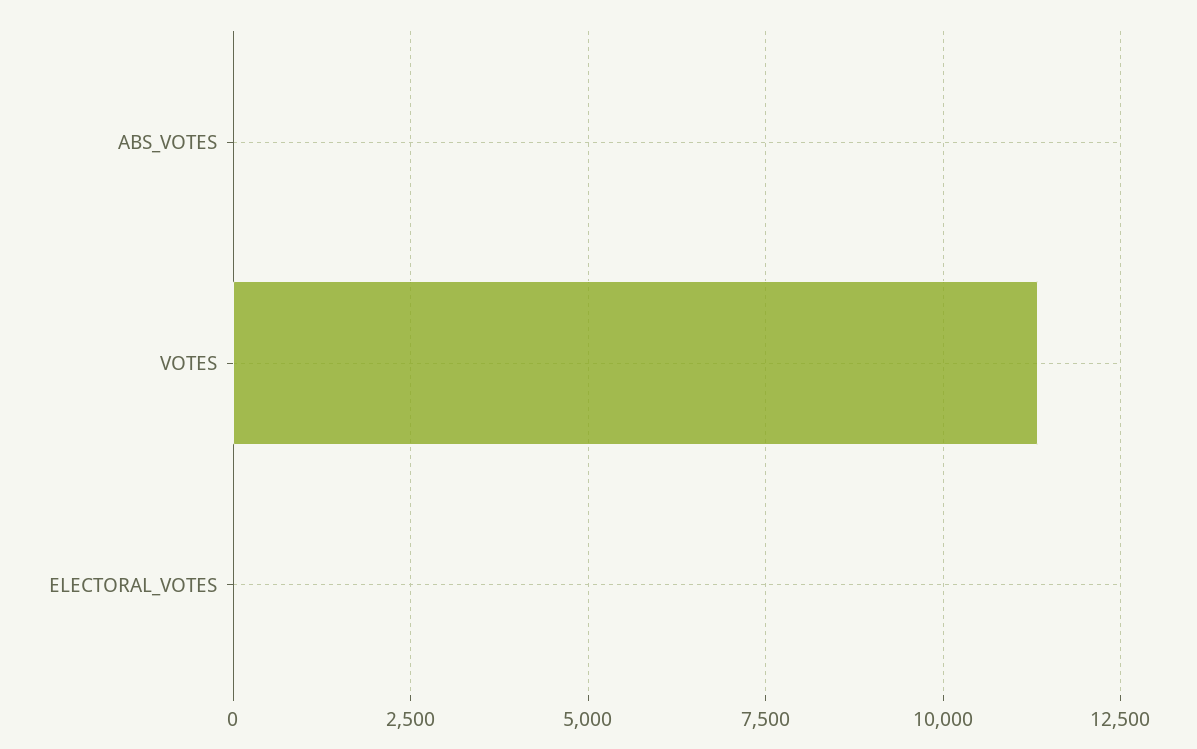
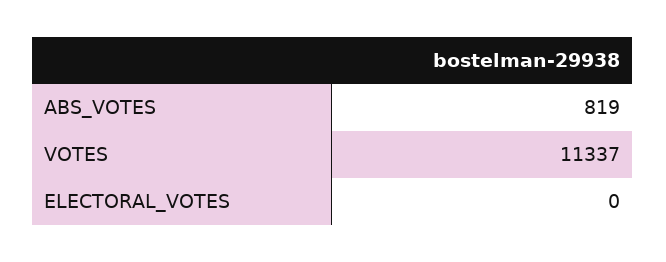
  {
-   "ABS_VOTES": 0,
+   "ABS_VOTES": 819,
    "VOTES": 11337,
    "ELECTORAL_VOTES": 0
  }

